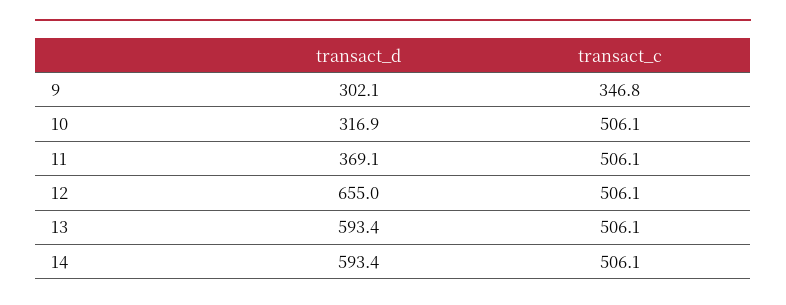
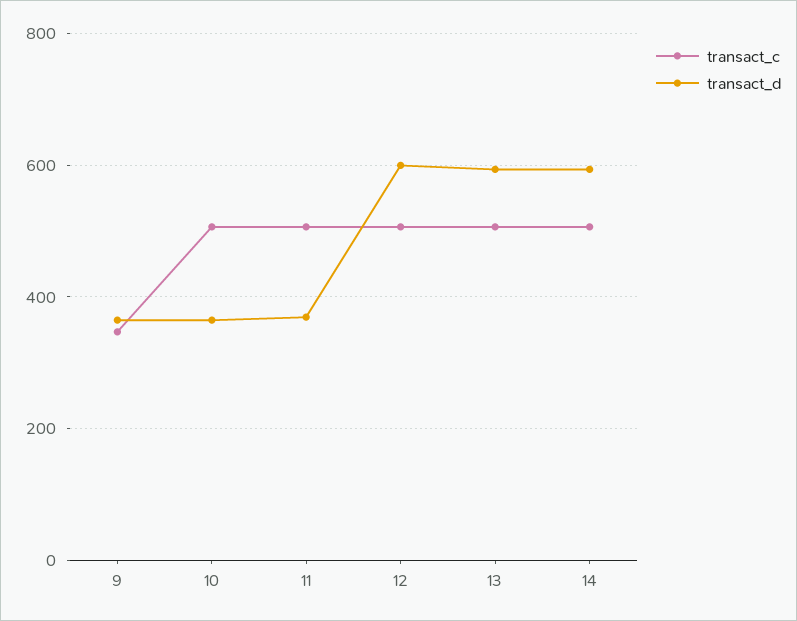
  {
    "transact_d": {
-     "9": 302.1,
+     "9": 360,
-     "10": 316.9,
+     "10": 360,
      "11": 369.1,
-     "12": 655,
+     "12": 600,
      "13": 593.4,
      "14": 593.4
    },
    "transact_c": {
      "9": 346.8,
      "10": 506.1,
      "11": 506.1,
      "12": 506.1,
      "13": 506.1,
      "14": 506.1
    }
  }

